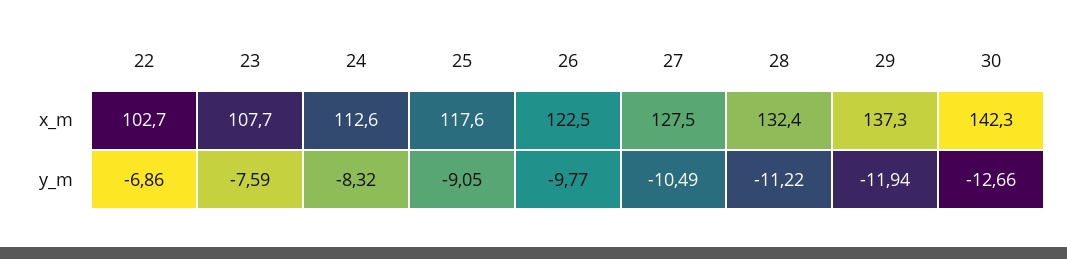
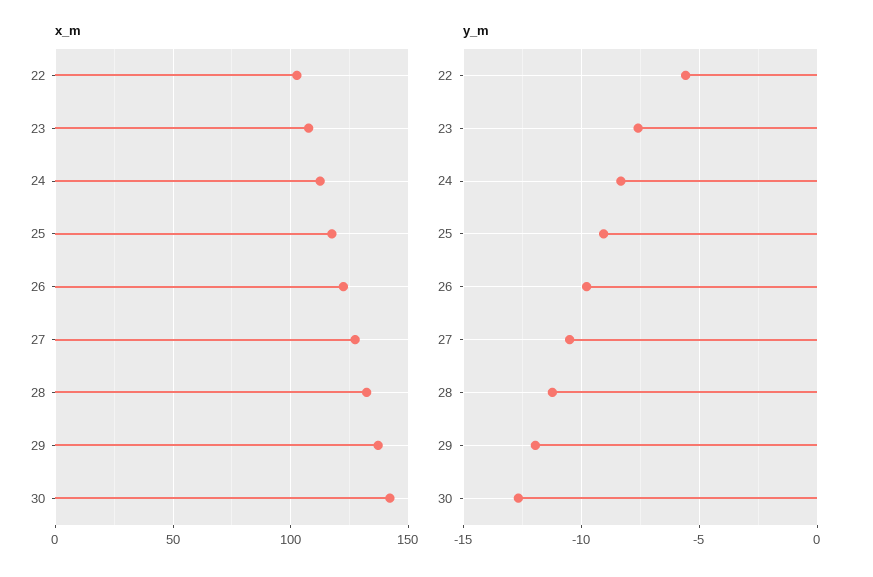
  {
    "x_m": {
      "22": 102.7,
      "23": 107.7,
      "24": 112.6,
      "25": 117.6,
      "26": 122.5,
      "27": 127.5,
      "28": 132.4,
      "29": 137.3,
      "30": 142.3
    },
    "y_m": {
-     "22": -6.86,
+     "22": -5.5,
      "23": -7.59,
      "24": -8.32,
      "25": -9.05,
      "26": -9.77,
      "27": -10.49,
      "28": -11.22,
      "29": -11.94,
      "30": -12.66
    }
  }

